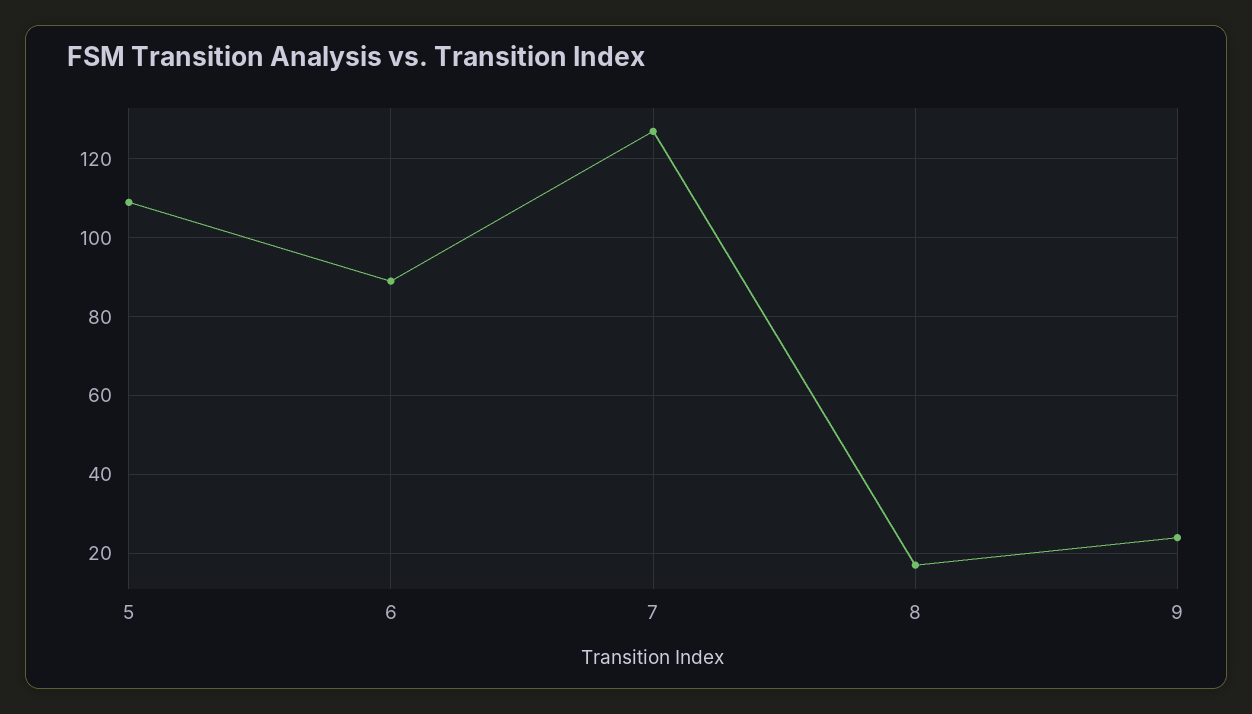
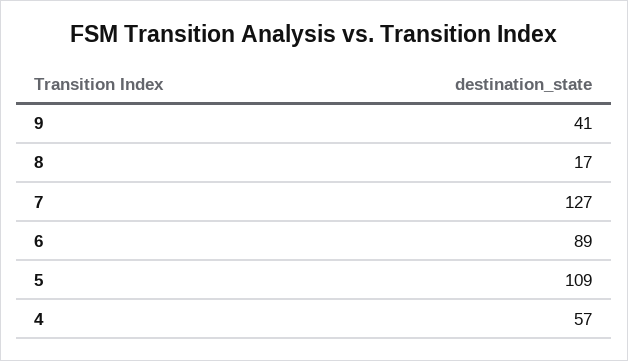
  {
    "5": 109,
    "6": 89,
    "7": 127,
    "8": 17,
-   "9": 25
+   "9": 41,
+   "4": 57
  }

